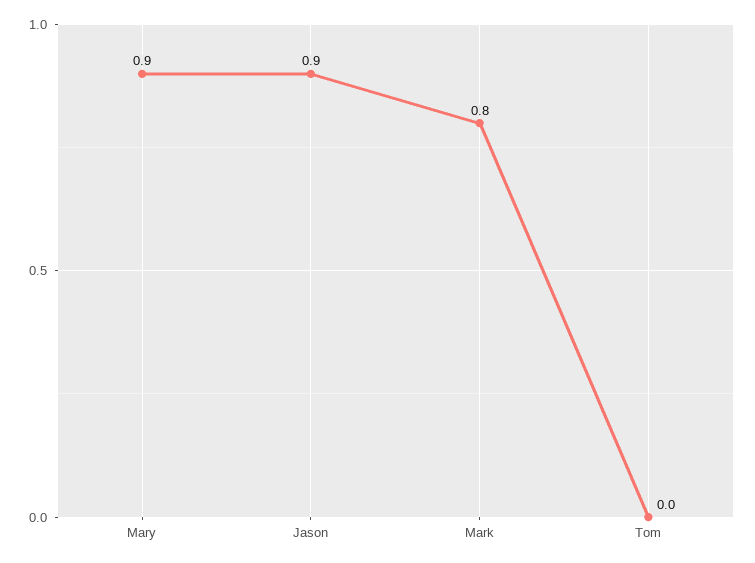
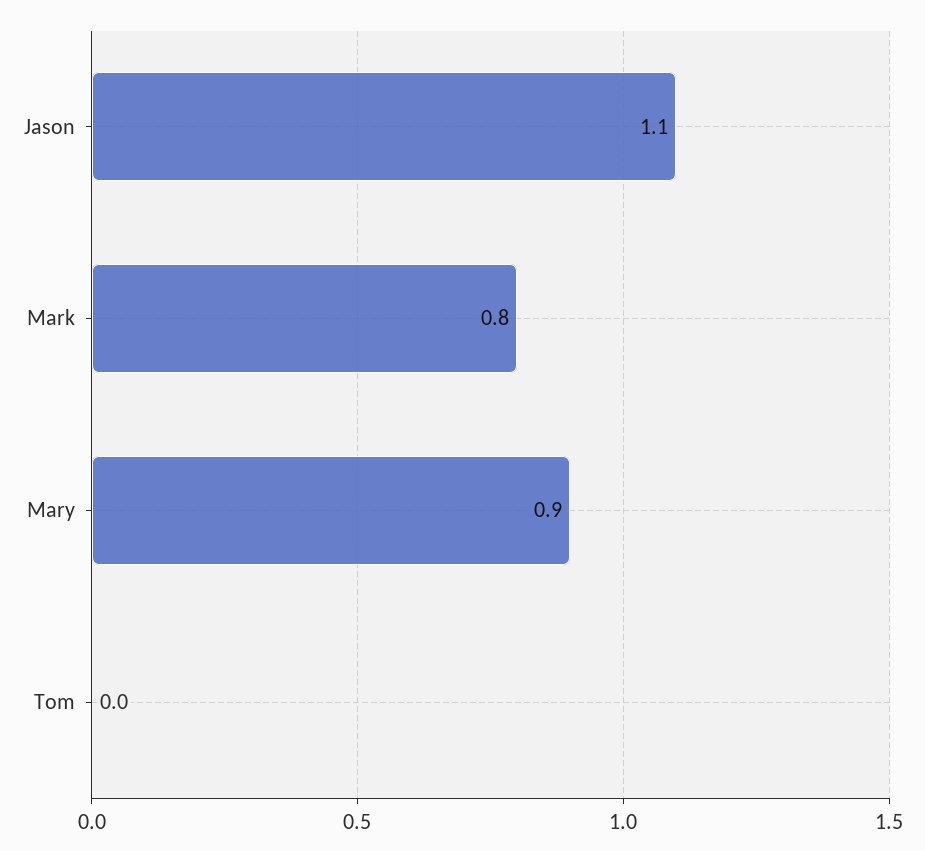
  {
    "Mary": 0.9,
-   "Jason": 0.9,
+   "Jason": 1.1,
    "Mark": 0.8,
    "Tom": 0
  }

